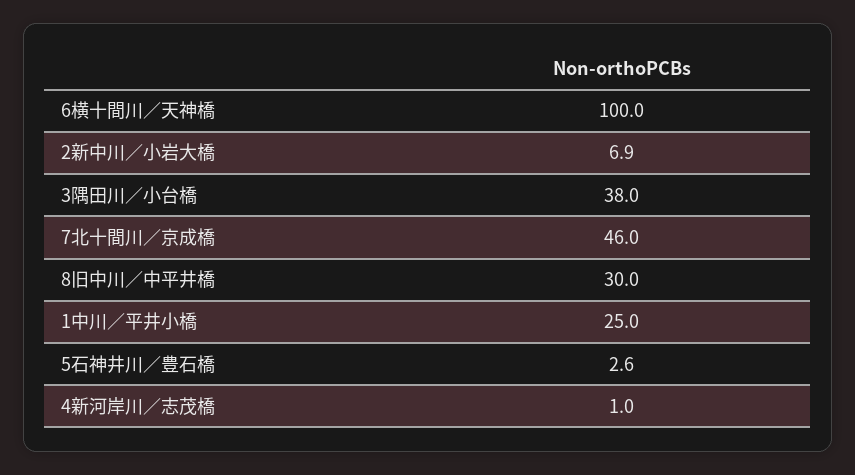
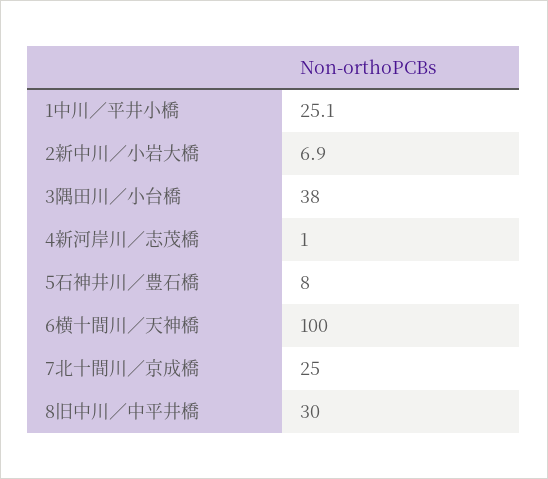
  {
    "6横十間川／天神橋": 100,
    "2新中川／小岩大橋": 6.9,
    "3隅田川／小台橋": 38,
-   "7北十間川／京成橋": 46,
+   "7北十間川／京成橋": 25,
    "8旧中川／中平井橋": 30,
-   "1中川／平井小橋": 25,
+   "1中川／平井小橋": 25.1,
-   "5石神井川／豊石橋": 2.6,
+   "5石神井川／豊石橋": 8,
    "4新河岸川／志茂橋": 1
  }

